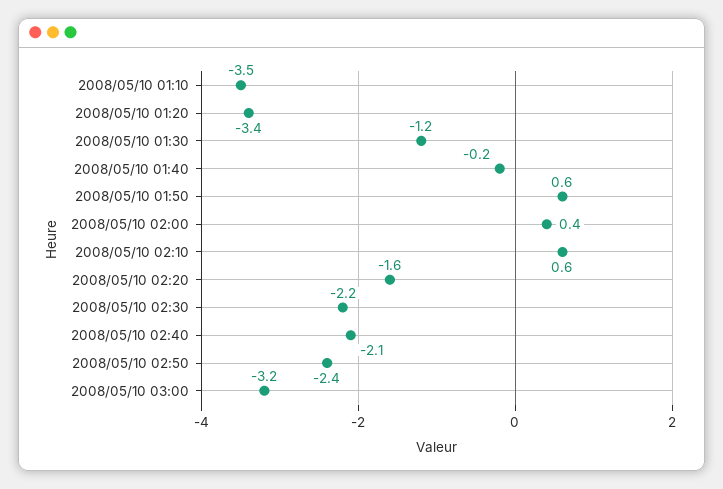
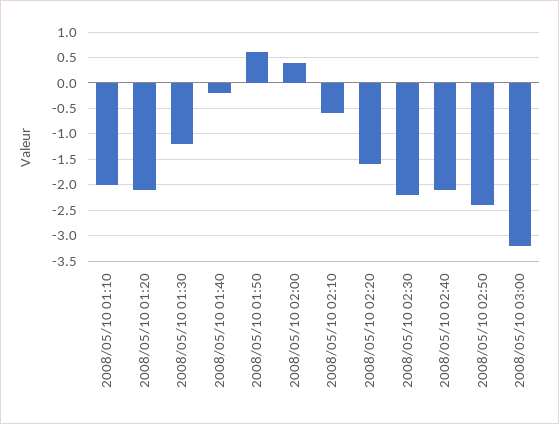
  {
-   "2008/05/10 01:10": -3.5,
+   "2008/05/10 01:10": -2,
-   "2008/05/10 01:20": -3.4,
+   "2008/05/10 01:20": -2,
    "2008/05/10 01:30": -1.2,
    "2008/05/10 01:40": -0.2,
    "2008/05/10 01:50": 0.6,
    "2008/05/10 02:00": 0.4,
-   "2008/05/10 02:10": 0.6,
+   "2008/05/10 02:10": -0.5,
    "2008/05/10 02:20": -1.6,
    "2008/05/10 02:30": -2.2,
    "2008/05/10 02:40": -2.1,
    "2008/05/10 02:50": -2.4,
    "2008/05/10 03:00": -3.2
  }

